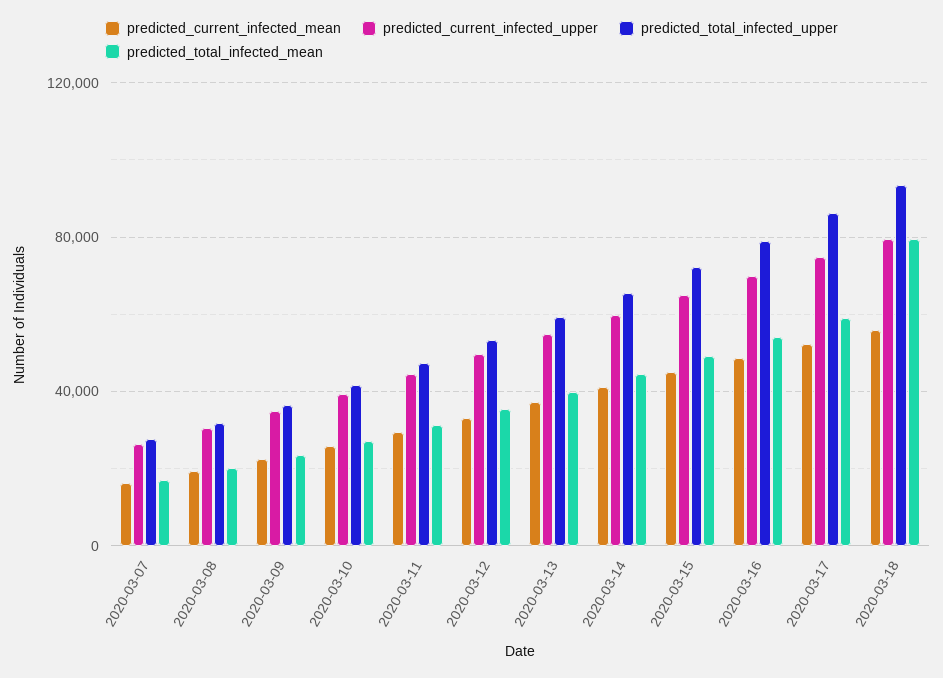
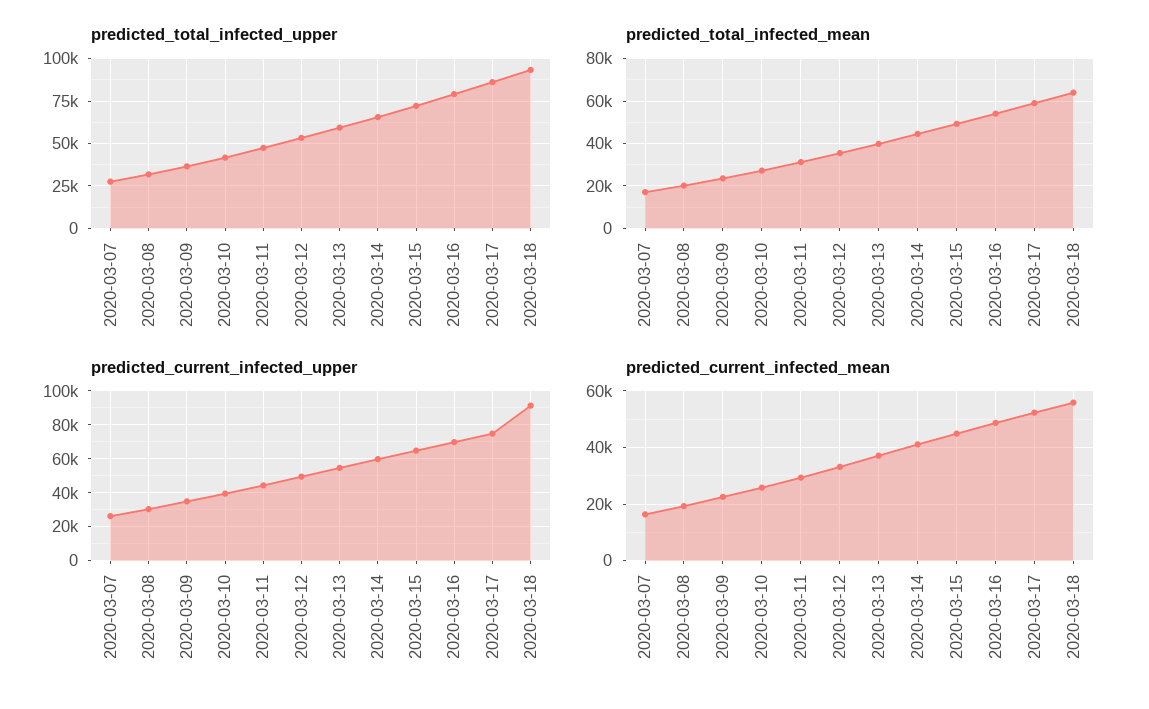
  {
    "predicted_current_infected_mean": {
      "2020-03-07": 17500,
      "2020-03-08": 20000,
      "2020-03-09": 22500,
      "2020-03-10": 25000,
      "2020-03-11": 30000,
      "2020-03-12": 32500,
      "2020-03-13": 37500,
      "2020-03-14": 40000,
      "2020-03-15": 45000,
      "2020-03-16": 47500,
      "2020-03-17": 52500,
      "2020-03-18": 55000
    },
    "predicted_current_infected_upper": {
      "2020-03-07": 25000,
      "2020-03-08": 30000,
      "2020-03-09": 35000,
      "2020-03-10": 40000,
      "2020-03-11": 45000,
      "2020-03-12": 50000,
      "2020-03-13": 55000,
      "2020-03-14": 60000,
      "2020-03-15": 65000,
      "2020-03-16": 70000,
      "2020-03-17": 75000,
-     "2020-03-18": 80000
+     "2020-03-18": 90000
    },
    "predicted_total_infected_upper": {
      "2020-03-07": 30000,
      "2020-03-08": 30000,
      "2020-03-09": 35000,
      "2020-03-10": 40000,
      "2020-03-11": 45000,
      "2020-03-12": 55000,
      "2020-03-13": 60000,
      "2020-03-14": 65000,
      "2020-03-15": 70000,
      "2020-03-16": 80000,
      "2020-03-17": 85000,
      "2020-03-18": 95000
    },
    "predicted_total_infected_mean": {
      "2020-03-07": 15000,
      "2020-03-08": 20000,
      "2020-03-09": 25000,
      "2020-03-10": 25000,
      "2020-03-11": 30000,
      "2020-03-12": 35000,
      "2020-03-13": 40000,
      "2020-03-14": 45000,
      "2020-03-15": 50000,
      "2020-03-16": 55000,
      "2020-03-17": 60000,
-     "2020-03-18": 80000
+     "2020-03-18": 65000
    }
  }

